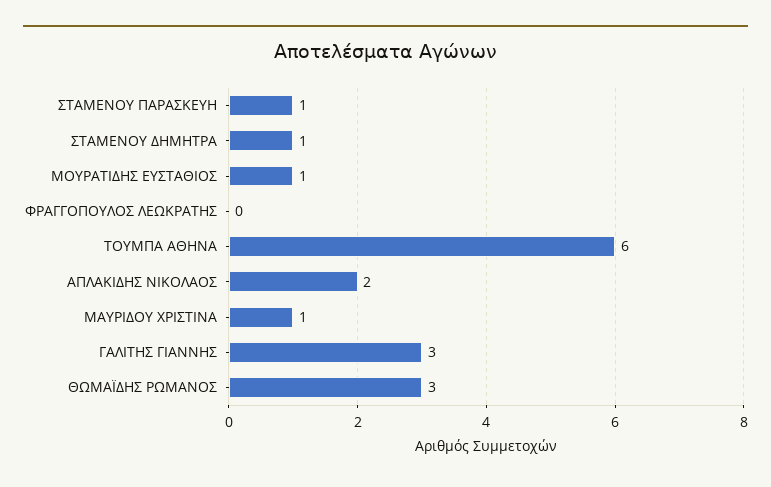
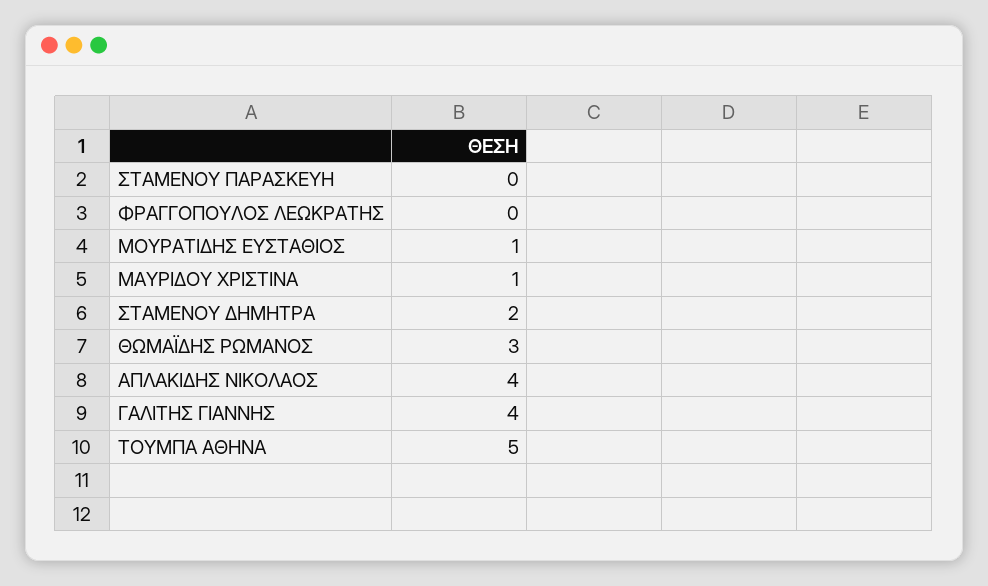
  {
-   "ΣΤΑΜΕΝΟΥ ΠΑΡΑΣΚΕΥΗ": 1,
+   "ΣΤΑΜΕΝΟΥ ΠΑΡΑΣΚΕΥΗ": 0,
-   "ΣΤΑΜΕΝΟΥ ΔΗΜΗΤΡΑ": 1,
+   "ΣΤΑΜΕΝΟΥ ΔΗΜΗΤΡΑ": 2,
    "ΜΟΥΡΑΤΙΔΗΣ ΕΥΣΤΑΘΙΟΣ": 1,
    "ΦΡΑΓΓΟΠΟΥΛΟΣ ΛΕΩΚΡΑΤΗΣ": 0,
-   "ΤΟΥΜΠΑ ΑΘΗΝΑ": 6,
+   "ΤΟΥΜΠΑ ΑΘΗΝΑ": 5,
-   "ΑΠΛΑΚΙΔΗΣ ΝΙΚΟΛΑΟΣ": 2,
+   "ΑΠΛΑΚΙΔΗΣ ΝΙΚΟΛΑΟΣ": 4,
    "ΜΑΥΡΙΔΟΥ ΧΡΙΣΤΙΝΑ": 1,
-   "ΓΑΛΙΤΗΣ ΓΙΑΝΝΗΣ": 3,
+   "ΓΑΛΙΤΗΣ ΓΙΑΝΝΗΣ": 4,
    "ΘΩΜΑΪΔΗΣ ΡΩΜΑΝΟΣ": 3
  }

